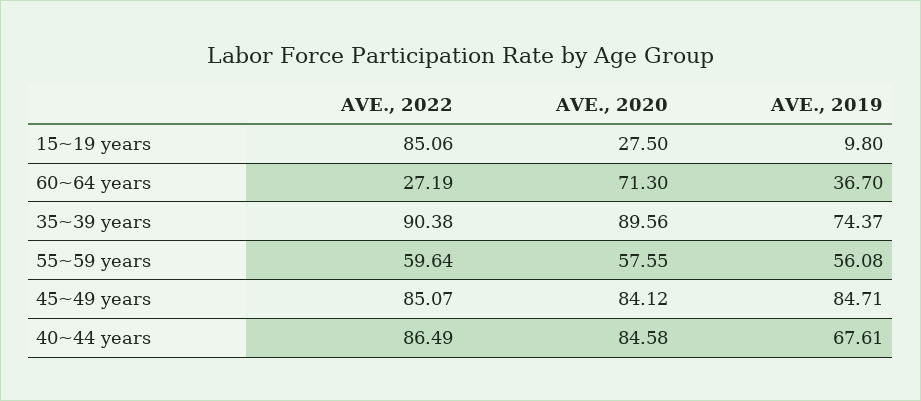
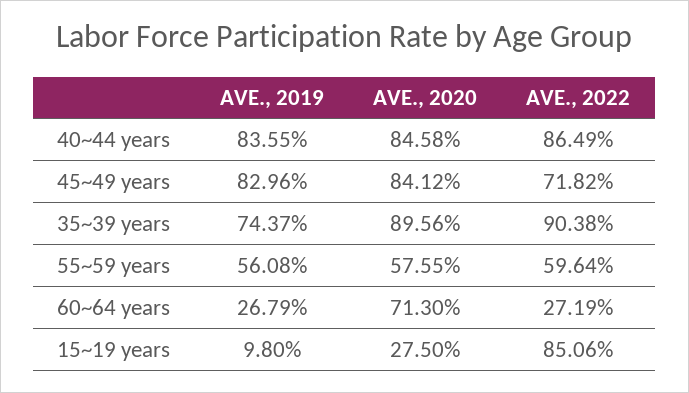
  {
    "AVE., 2022": {
      "15~19 years": 85.06,
      "60~64 years": 27.19,
      "35~39 years": 90.38,
      "55~59 years": 59.64,
-     "45~49 years": 85.07,
+     "45~49 years": 71.82,
      "40~44 years": 86.49
    },
    "AVE., 2020": {
      "15~19 years": 27.5,
      "60~64 years": 71.3,
      "35~39 years": 89.56,
      "55~59 years": 57.55,
      "45~49 years": 84.12,
      "40~44 years": 84.58
    },
    "AVE., 2019": {
      "15~19 years": 9.8,
-     "60~64 years": 36.7,
+     "60~64 years": 26.79,
      "35~39 years": 74.37,
      "55~59 years": 56.08,
-     "45~49 years": 84.71,
+     "45~49 years": 82.96,
-     "40~44 years": 67.61
+     "40~44 years": 83.55
    }
  }

